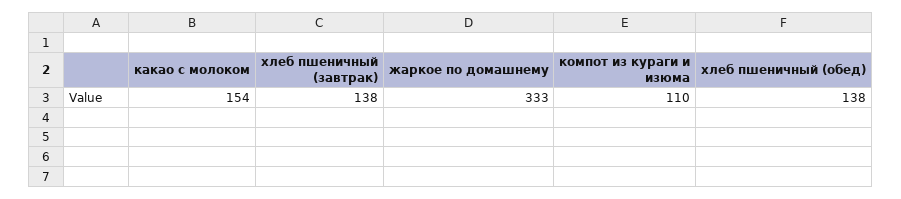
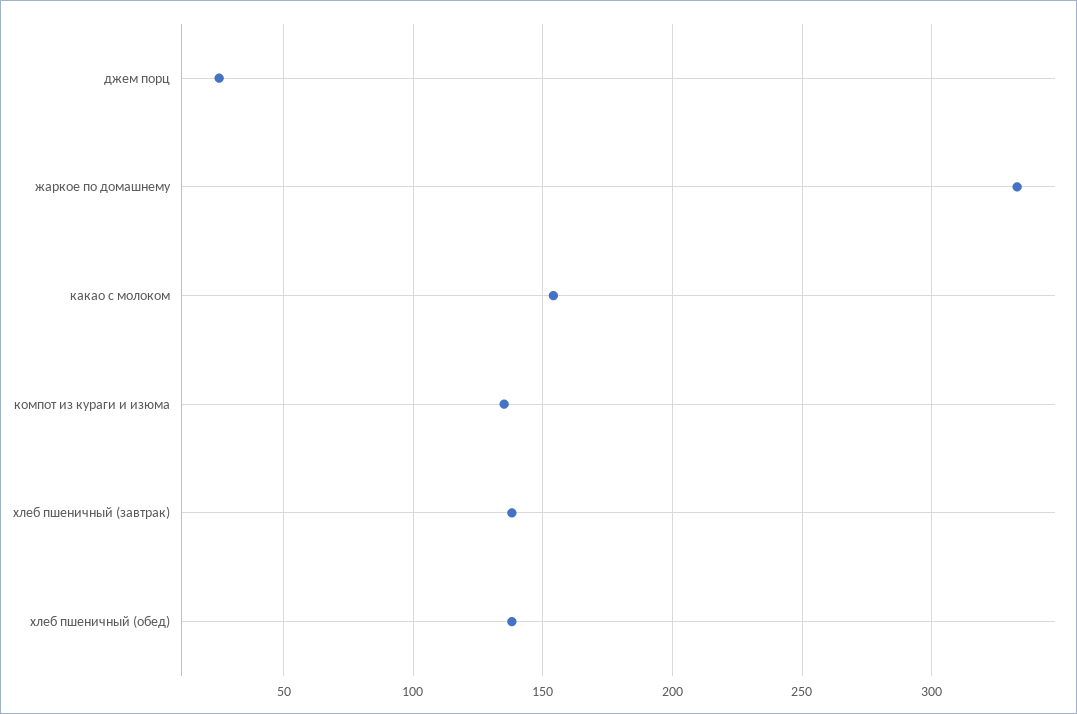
  {
    "какао с молоком": 154,
    "хлеб пшеничный (завтрак)": 138,
    "жаркое по домашнему": 333,
-   "компот из кураги и изюма": 110,
+   "компот из кураги и изюма": 135,
-   "хлеб пшеничный (обед)": 138
+   "хлеб пшеничный (обед)": 138,
+   "джем порц": 25
  }

